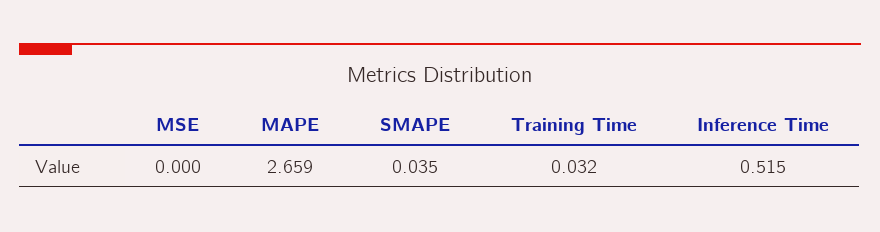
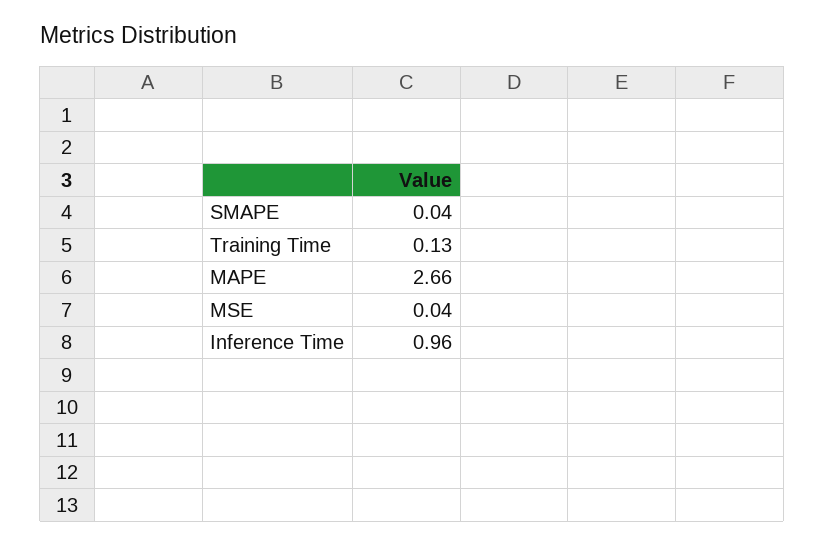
  {
-   "MSE": 0,
+   "MSE": 0.04,
    "MAPE": 2.659,
    "SMAPE": 0.035,
-   "Training Time": 0.032,
+   "Training Time": 0.13,
-   "Inference Time": 0.515
+   "Inference Time": 0.96
  }

